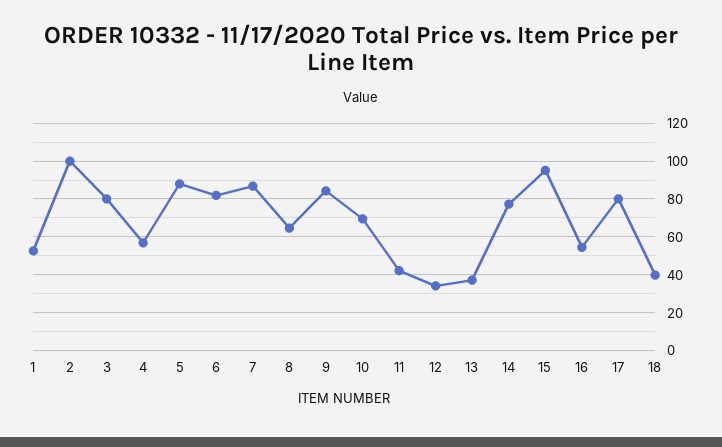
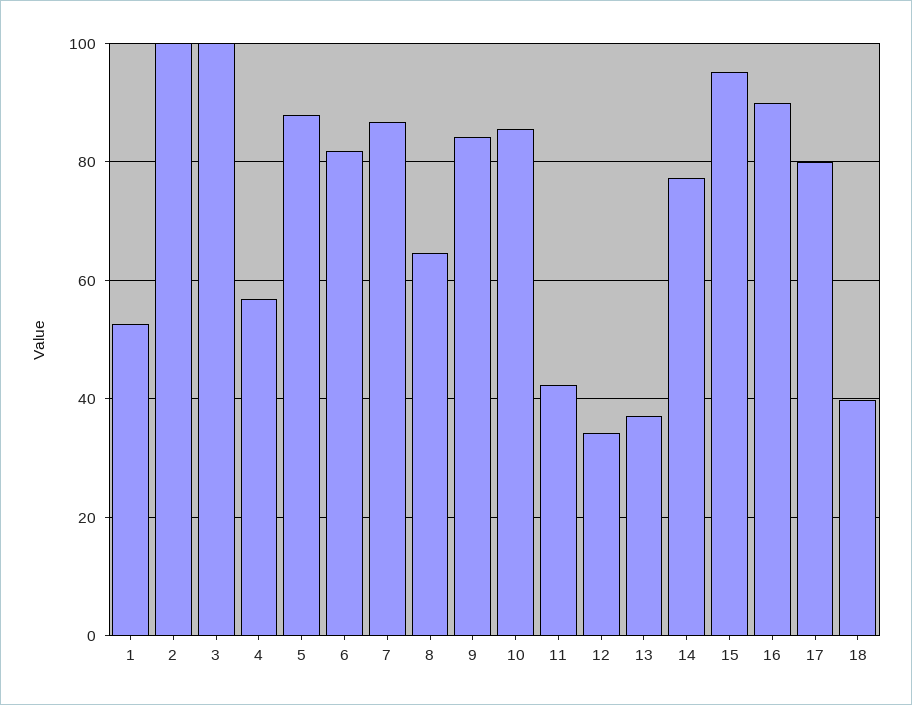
  {
    "1": 52,
    "2": 100,
-   "3": 80,
+   "3": 100,
    "4": 56,
    "5": 88,
    "6": 82,
    "7": 86,
    "8": 64,
    "9": 84,
-   "10": 70,
+   "10": 86,
    "11": 42,
    "12": 34,
    "13": 38,
    "14": 78,
    "15": 96,
-   "16": 55,
+   "16": 90,
    "17": 80,
    "18": 40
  }

